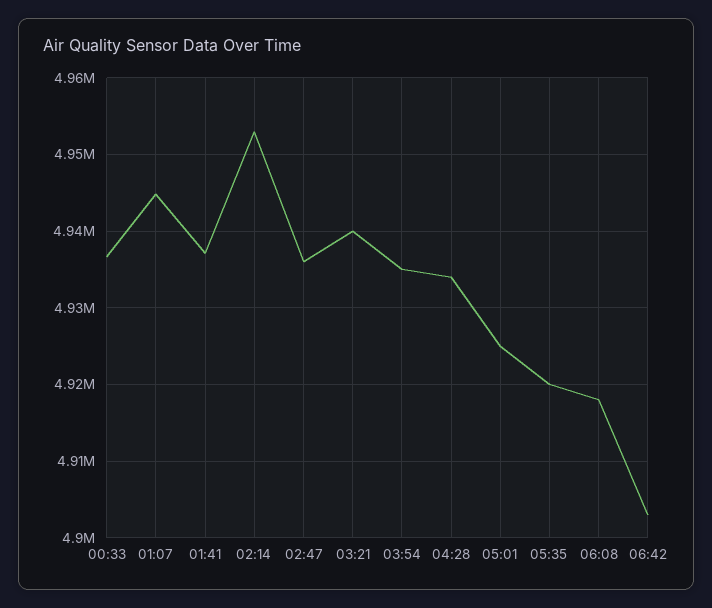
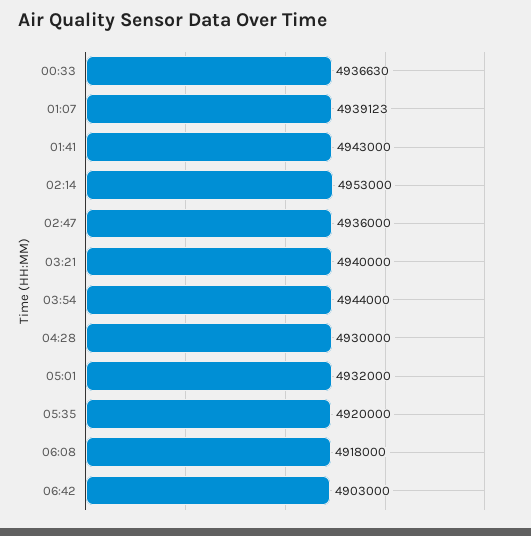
  {
    "00:33": 4936630,
-   "01:07": 4945000,
+   "01:07": 4939123,
-   "01:41": 4937000,
+   "01:41": 4943000,
    "02:14": 4953000,
    "02:47": 4936000,
    "03:21": 4940000,
-   "03:54": 4935000,
+   "03:54": 4944000,
-   "04:28": 4934000,
+   "04:28": 4930000,
-   "05:01": 4925000,
+   "05:01": 4932000,
    "05:35": 4920000,
    "06:08": 4918000,
    "06:42": 4903000
  }

